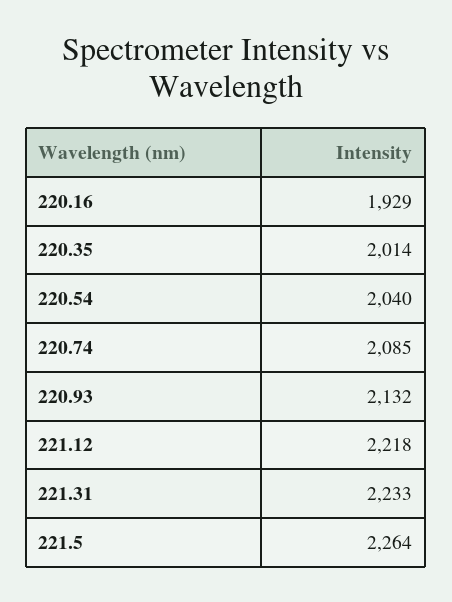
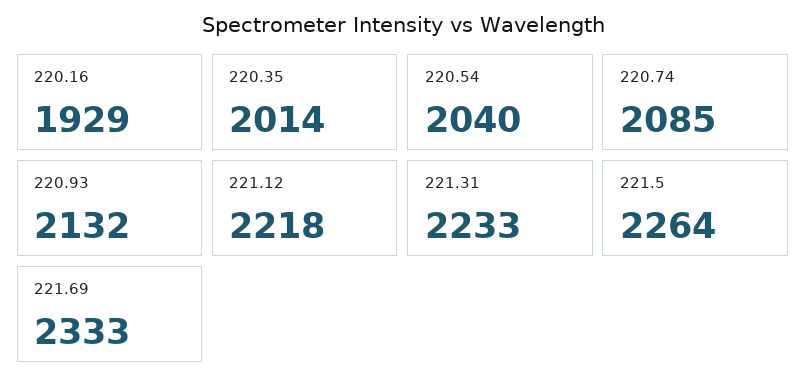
  {
    "220.16": 1929,
    "220.35": 2014,
    "220.54": 2040,
    "220.74": 2085,
    "220.93": 2132,
    "221.12": 2218,
    "221.31": 2233,
-   "221.5": 2264
+   "221.5": 2264,
+   "221.69": 2333
  }

